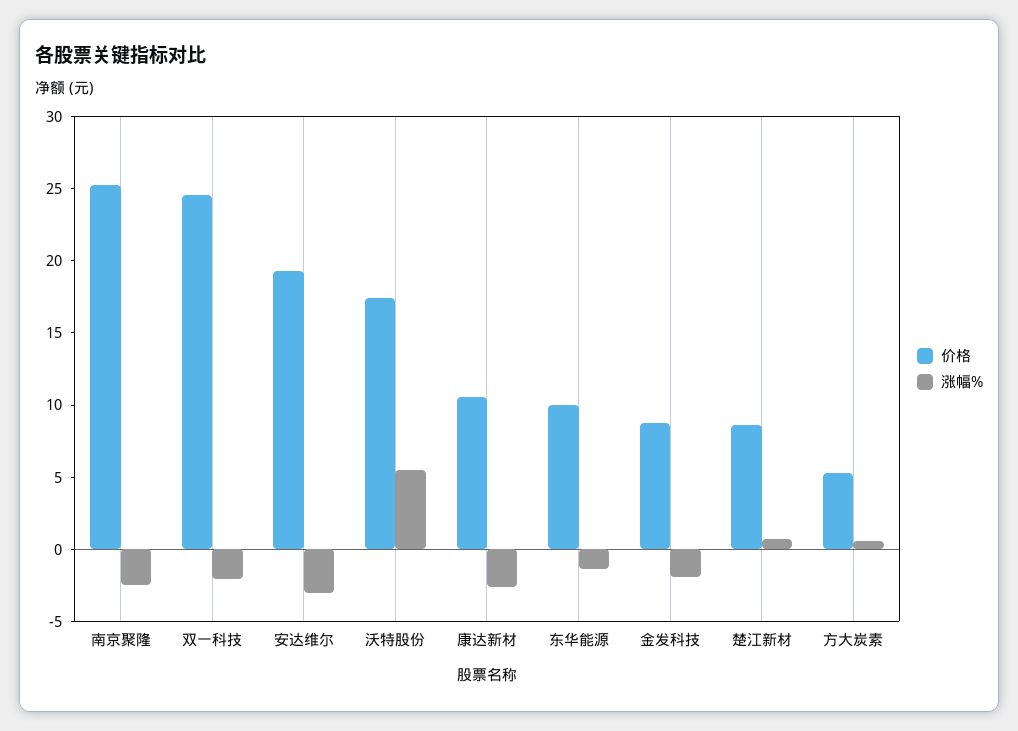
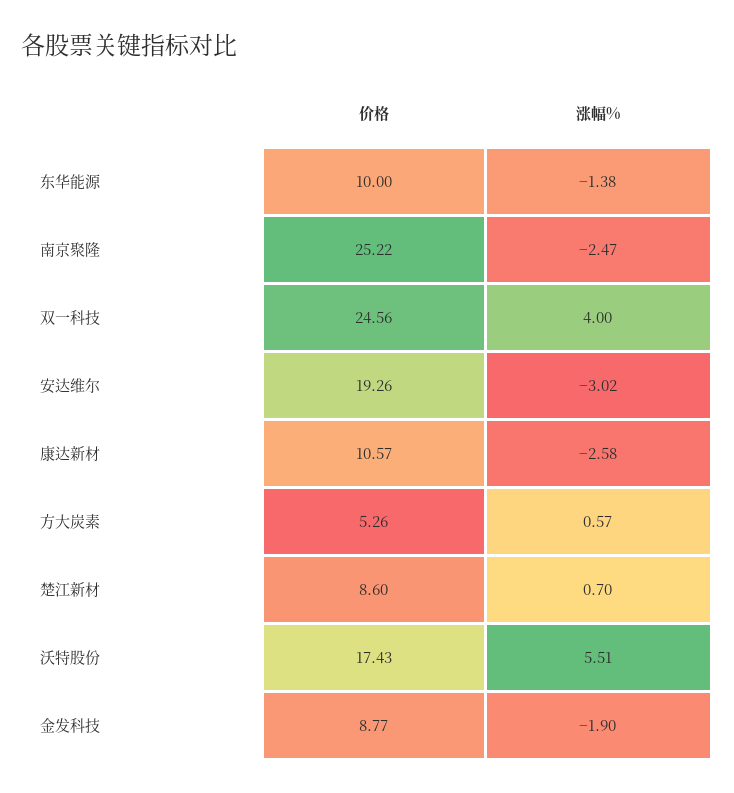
  {
    "价格": {
      "南京聚隆": 25.22,
      "双一科技": 24.56,
      "安达维尔": 19.26,
      "沃特股份": 17.43,
      "康达新材": 10.57,
      "东华能源": 10,
      "金发科技": 8.77,
      "楚江新材": 8.6,
      "方大炭素": 5.26
    },
    "涨幅%": {
      "南京聚隆": -2.47,
-     "双一科技": -2,
+     "双一科技": 4,
      "安达维尔": -3.02,
      "沃特股份": 5.51,
      "康达新材": -2.58,
      "东华能源": -1.38,
      "金发科技": -1.9,
      "楚江新材": 0.7,
      "方大炭素": 0.57
    }
  }

